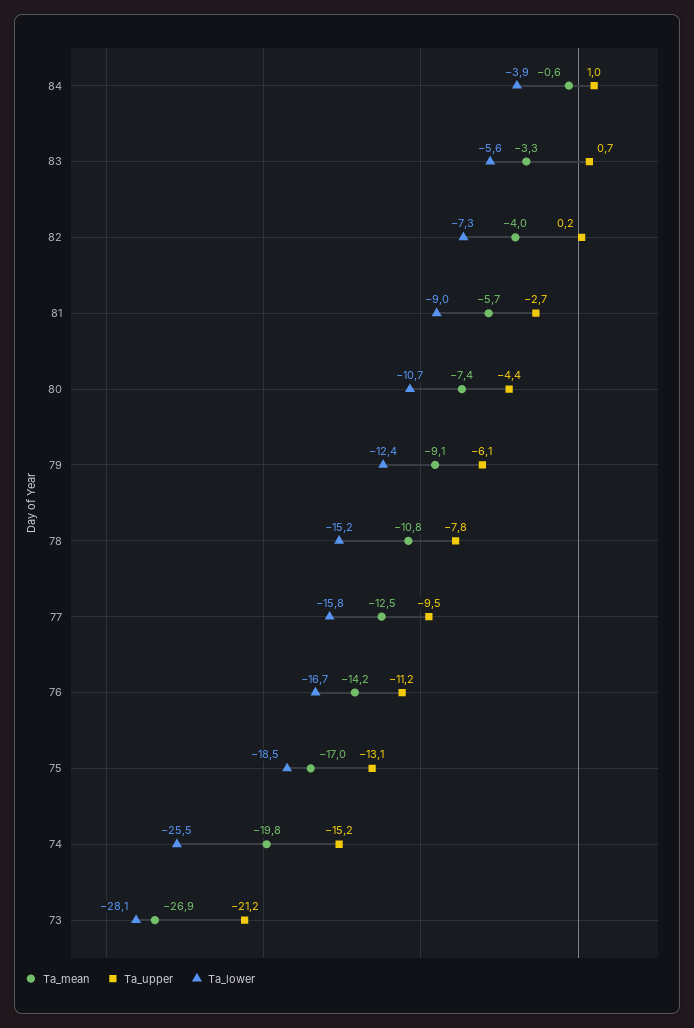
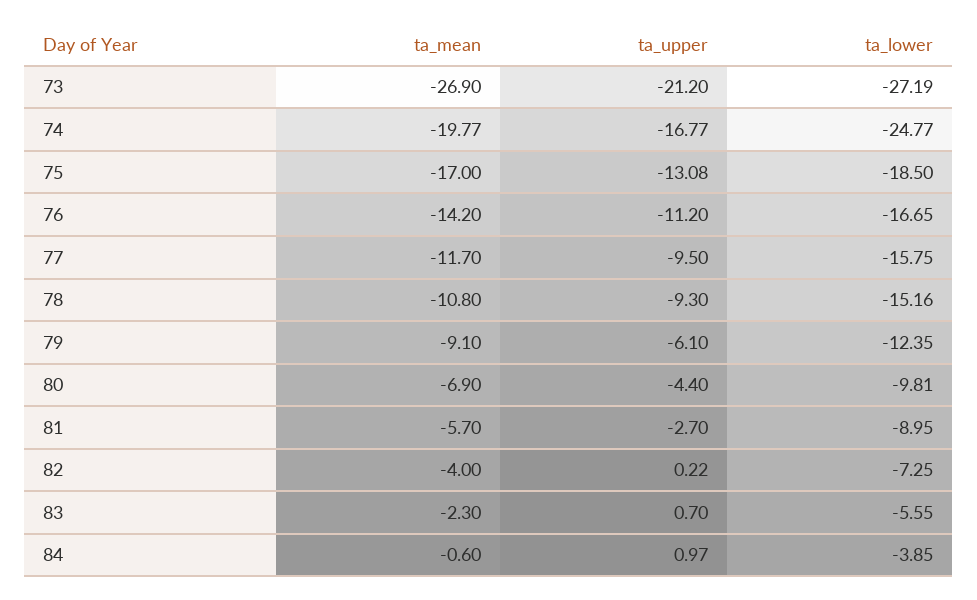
  {
    "Ta_mean": {
      "84": -0.6,
-     "83": -3.3,
+     "83": -2.3,
      "82": -4,
      "81": -5.7,
-     "80": -7.4,
+     "80": -6.9,
      "79": -9.1,
      "78": -10.8,
-     "77": -12.5,
+     "77": -11.7,
      "76": -14.2,
      "75": -17,
      "74": -19.77,
      "73": -26.9
    },
    "Ta_upper": {
      "84": 0.97,
      "83": 0.7,
      "82": 0.22,
      "81": -2.7,
      "80": -4.4,
      "79": -6.1,
-     "78": -7.8,
+     "78": -9.3,
      "77": -9.5,
      "76": -11.2,
      "75": -13.08,
-     "74": -15.2,
+     "74": -16.77,
      "73": -21.2
    },
    "Ta_lower": {
      "84": -3.85,
      "83": -5.55,
      "82": -7.25,
      "81": -8.95,
-     "80": -10.7,
+     "80": -9.81,
      "79": -12.35,
      "78": -15.16,
      "77": -15.75,
      "76": -16.65,
      "75": -18.5,
-     "74": -25.5,
+     "74": -24.77,
-     "73": -28.1
+     "73": -27.19
    }
  }

